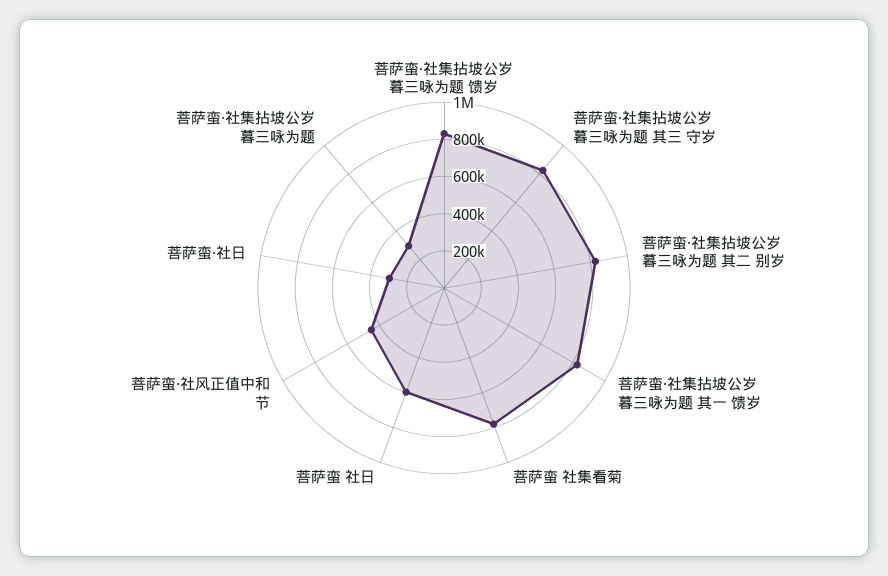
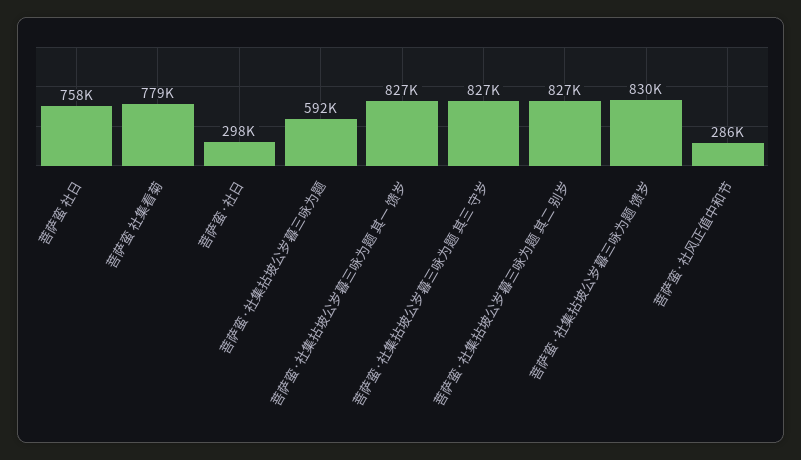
  {
    "菩萨蛮·社集拈坡公岁暮三咏为题 馈岁": 830000,
    "菩萨蛮·社集拈坡公岁暮三咏为题 其三 守岁": 827000,
    "菩萨蛮·社集拈坡公岁暮三咏为题 其二 别岁": 827000,
    "菩萨蛮·社集拈坡公岁暮三咏为题 其一 馈岁": 827000,
    "菩萨蛮 社集看菊": 779000,
-   "菩萨蛮 社日": 600000,
+   "菩萨蛮 社日": 758000,
-   "菩萨蛮·社风正值中和节": 450000,
+   "菩萨蛮·社风正值中和节": 286000,
    "菩萨蛮·社日": 298000,
-   "菩萨蛮·社集拈坡公岁暮三咏为题": 300000
+   "菩萨蛮·社集拈坡公岁暮三咏为题": 592000
  }

